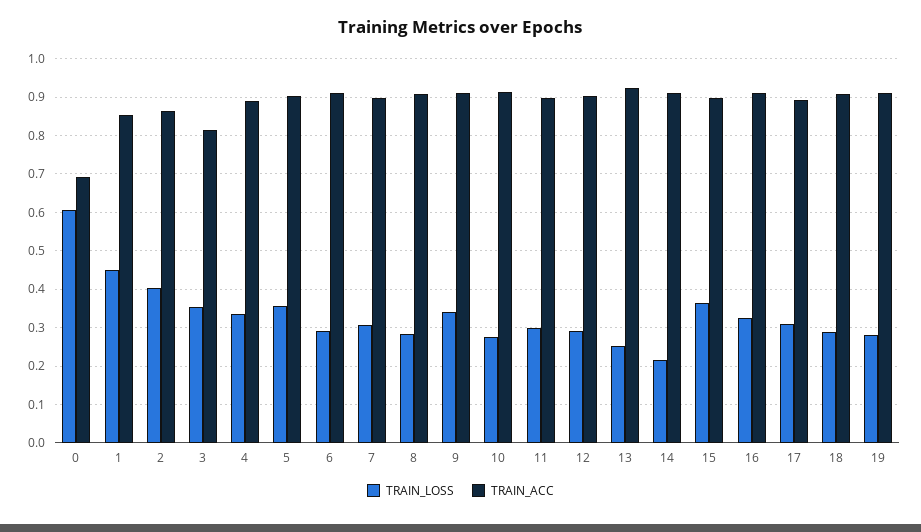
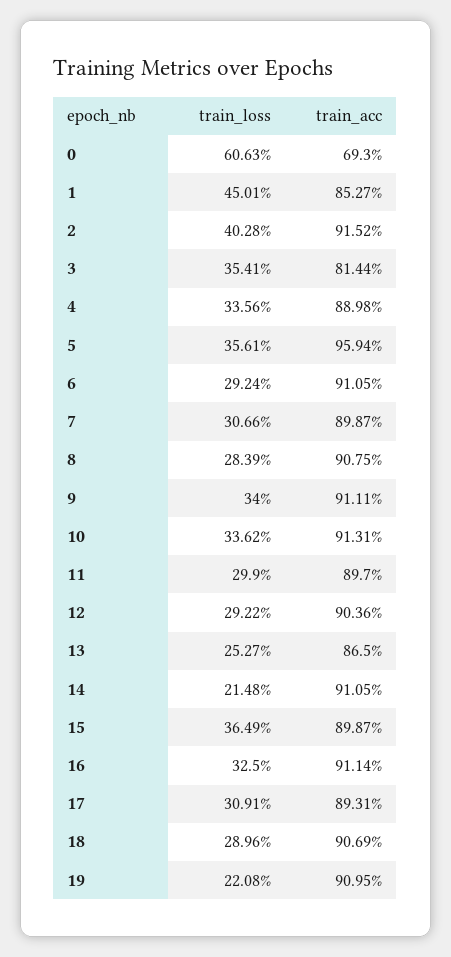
  {
    "TRAIN_LOSS": {
      "0": 0.6063,
      "1": 0.4501,
      "2": 0.4028,
      "3": 0.3541,
      "4": 0.3356,
      "5": 0.3561,
      "6": 0.2924,
      "7": 0.3066,
      "8": 0.2839,
      "9": 0.34,
-     "10": 0.28,
+     "10": 0.3362,
      "11": 0.299,
      "12": 0.2922,
      "13": 0.2527,
      "14": 0.2148,
      "15": 0.3649,
      "16": 0.325,
      "17": 0.3091,
      "18": 0.2896,
-     "19": 0.28
+     "19": 0.2208
    },
    "TRAIN_ACC": {
      "0": 0.693,
      "1": 0.8527,
-     "2": 0.86,
+     "2": 0.9152,
      "3": 0.8144,
      "4": 0.8898,
-     "5": 0.9,
+     "5": 0.9594,
      "6": 0.9105,
      "7": 0.8987,
      "8": 0.9075,
      "9": 0.9111,
      "10": 0.9131,
      "11": 0.897,
      "12": 0.9036,
-     "13": 0.92,
+     "13": 0.865,
      "14": 0.9105,
      "15": 0.8987,
      "16": 0.9114,
      "17": 0.8931,
      "18": 0.9069,
      "19": 0.9095
    }
  }

